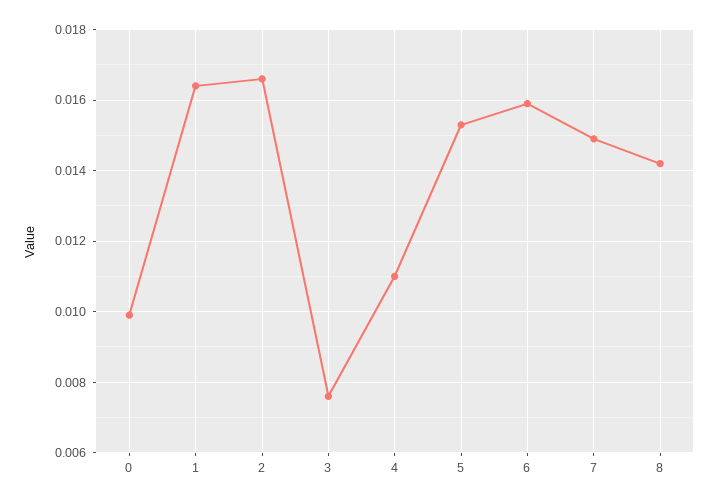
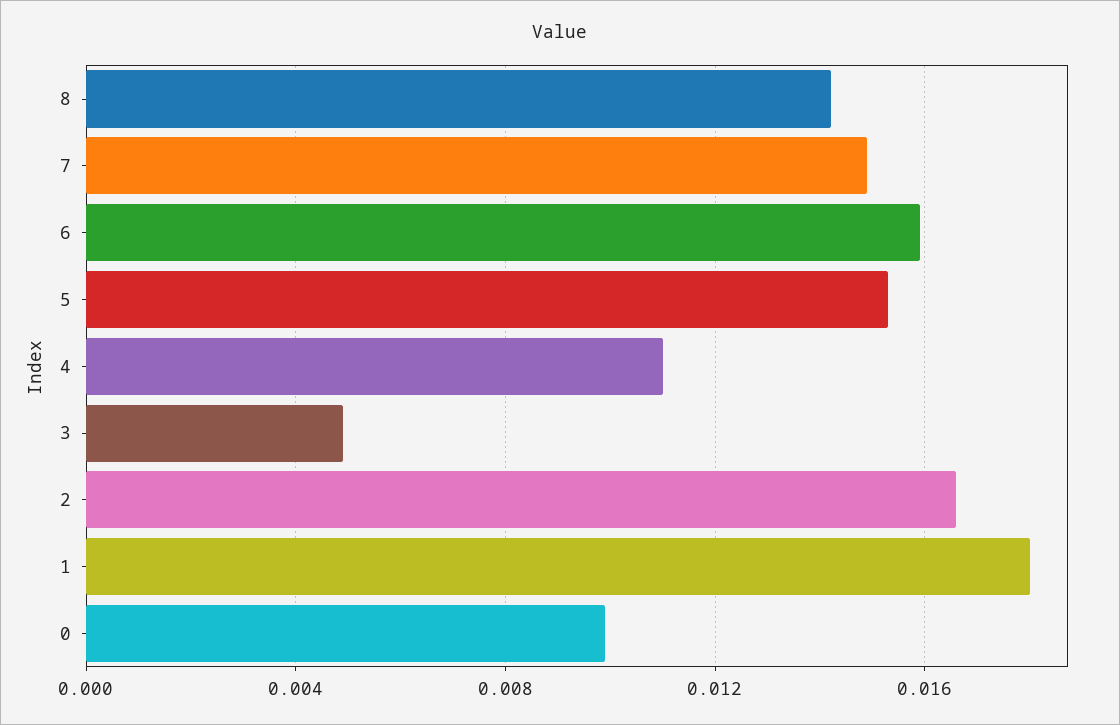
  {
    "0": 0.01,
-   "1": 0.0165,
+   "1": 0.018,
    "2": 0.0165,
-   "3": 0.0075,
+   "3": 0.005,
    "4": 0.011,
    "5": 0.0155,
    "6": 0.016,
    "7": 0.015,
    "8": 0.014
  }

